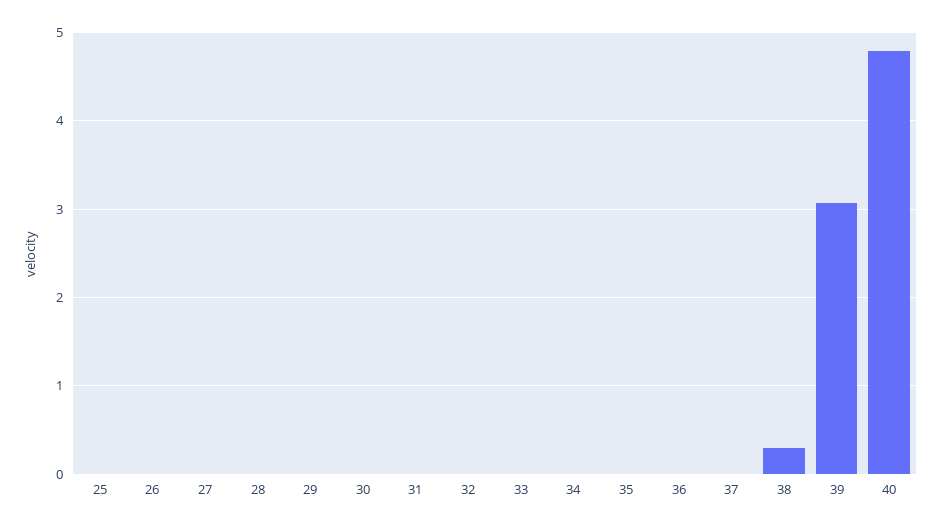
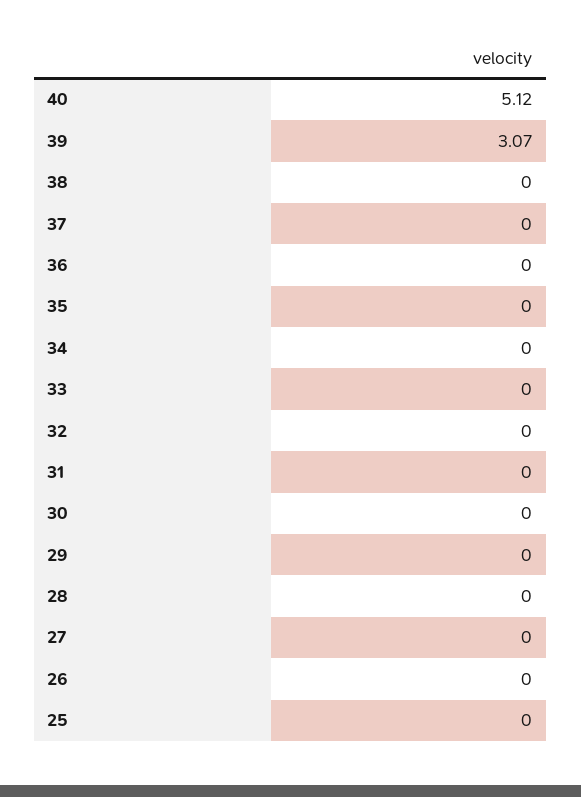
  {
    "25": 0,
    "26": 0,
    "27": 0,
    "28": 0,
    "29": 0,
    "30": 0,
    "31": 0,
    "32": 0,
    "33": 0,
    "34": 0,
    "35": 0,
    "36": 0,
    "37": 0,
-   "38": 0.3,
+   "38": 0,
    "39": 3.07,
-   "40": 4.8
+   "40": 5.12
  }

